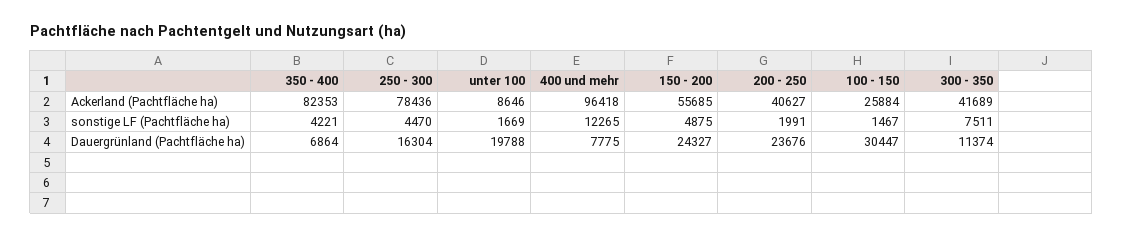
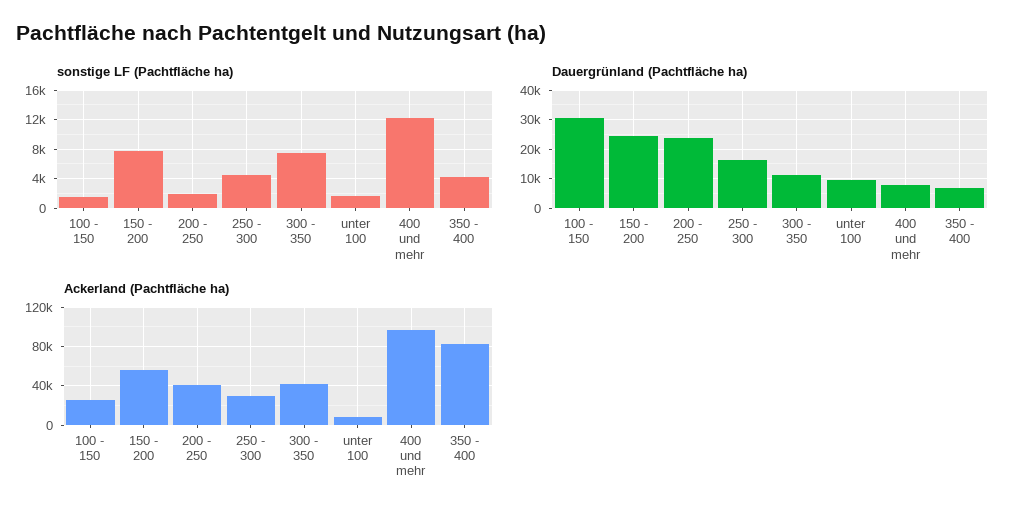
  {
    "Ackerland (Pachtfläche ha)": {
      "350 - 400": 82353,
-     "250 - 300": 78436,
+     "250 - 300": 30000,
      "unter 100": 8646,
      "400 und mehr": 96418,
      "150 - 200": 55685,
      "200 - 250": 40627,
      "100 - 150": 25884,
      "300 - 350": 41689
    },
    "sonstige LF (Pachtfläche ha)": {
      "350 - 400": 4221,
      "250 - 300": 4470,
      "unter 100": 1669,
      "400 und mehr": 12265,
-     "150 - 200": 4875,
+     "150 - 200": 8000,
      "200 - 250": 1991,
      "100 - 150": 1467,
      "300 - 350": 7511
    },
    "Dauergrünland (Pachtfläche ha)": {
      "350 - 400": 6864,
      "250 - 300": 16304,
-     "unter 100": 19788,
+     "unter 100": 10000,
      "400 und mehr": 7775,
      "150 - 200": 24327,
      "200 - 250": 23676,
      "100 - 150": 30447,
      "300 - 350": 11374
    }
  }

